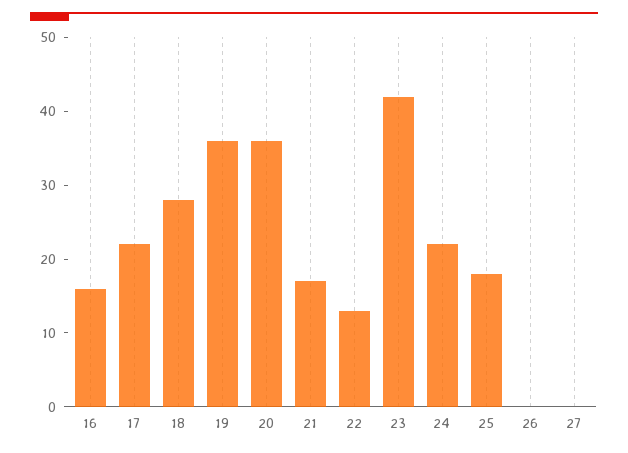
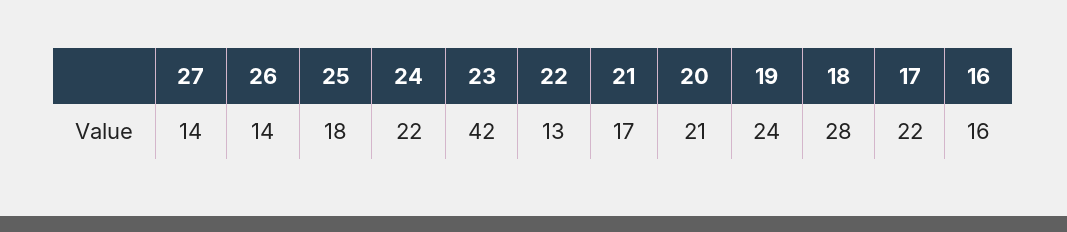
  {
    "16": 16,
    "17": 22,
    "18": 28,
-   "19": 35,
+   "19": 24,
-   "20": 35,
+   "20": 21,
    "21": 17,
    "22": 13,
    "23": 42,
    "24": 22,
    "25": 18,
-   "26": 0,
+   "26": 14,
-   "27": 0
+   "27": 14
  }

